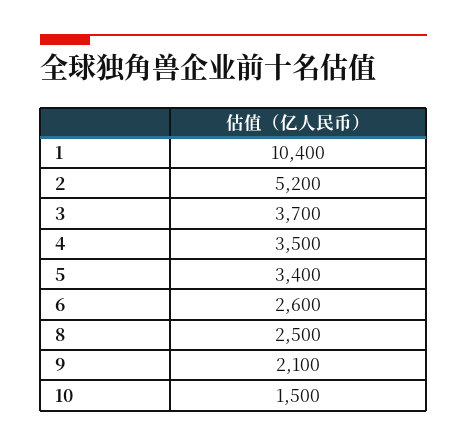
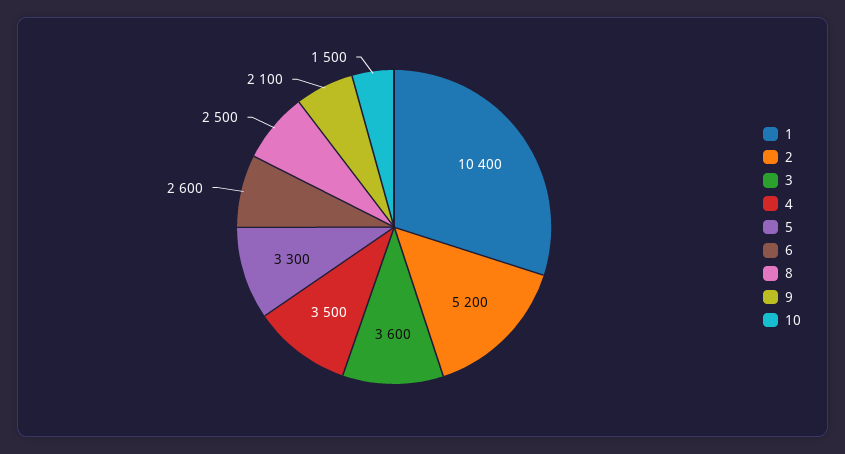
  {
    "1": 10400,
    "2": 5200,
-   "3": 3700,
+   "3": 3600,
    "4": 3500,
-   "5": 3400,
+   "5": 3300,
    "6": 2600,
    "8": 2500,
    "9": 2100,
    "10": 1500
  }

